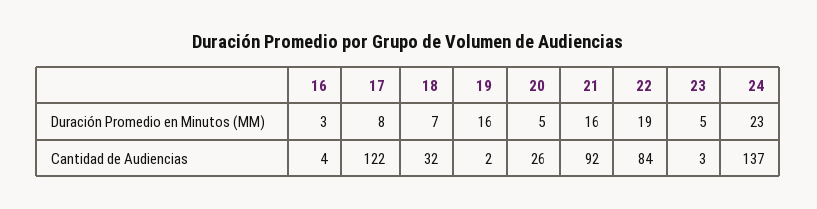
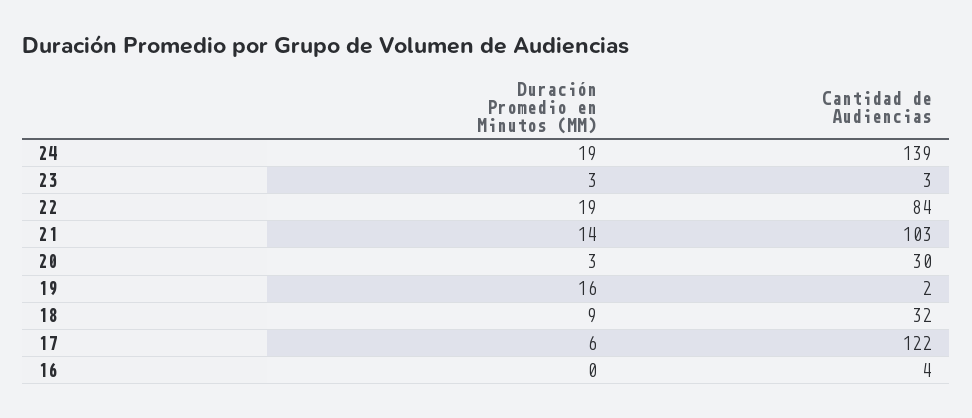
  {
    "16": {
-     "Duración Promedio en Minutos (MM)": 3,
+     "Duración Promedio en Minutos (MM)": 0,
      "Cantidad de Audiencias": 4
    },
    "17": {
-     "Duración Promedio en Minutos (MM)": 8,
+     "Duración Promedio en Minutos (MM)": 6,
      "Cantidad de Audiencias": 122
    },
    "18": {
-     "Duración Promedio en Minutos (MM)": 7,
+     "Duración Promedio en Minutos (MM)": 9,
      "Cantidad de Audiencias": 32
    },
    "19": {
      "Duración Promedio en Minutos (MM)": 16,
      "Cantidad de Audiencias": 2
    },
    "20": {
-     "Duración Promedio en Minutos (MM)": 5,
+     "Duración Promedio en Minutos (MM)": 3,
-     "Cantidad de Audiencias": 26
+     "Cantidad de Audiencias": 30
    },
    "21": {
-     "Duración Promedio en Minutos (MM)": 16,
+     "Duración Promedio en Minutos (MM)": 14,
-     "Cantidad de Audiencias": 92
+     "Cantidad de Audiencias": 103
    },
    "22": {
      "Duración Promedio en Minutos (MM)": 19,
      "Cantidad de Audiencias": 84
    },
    "23": {
-     "Duración Promedio en Minutos (MM)": 5,
+     "Duración Promedio en Minutos (MM)": 3,
      "Cantidad de Audiencias": 3
    },
    "24": {
-     "Duración Promedio en Minutos (MM)": 23,
+     "Duración Promedio en Minutos (MM)": 19,
-     "Cantidad de Audiencias": 137
+     "Cantidad de Audiencias": 139
    }
  }

